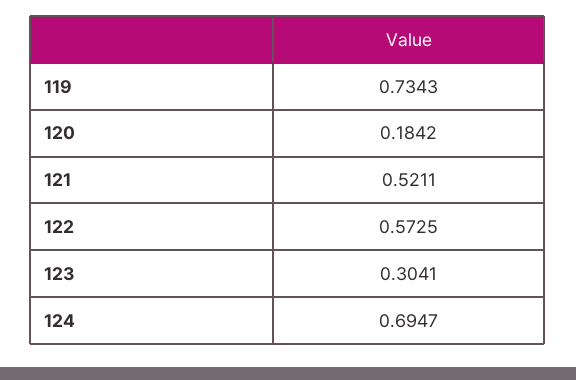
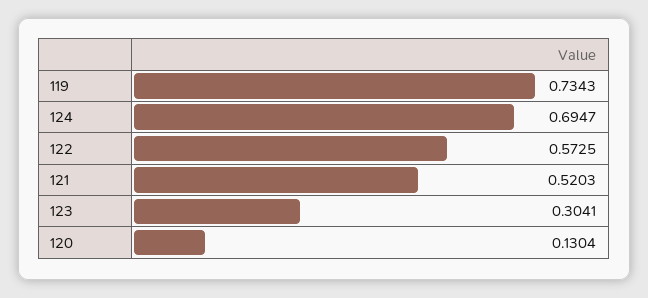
  {
    "119": 0.7343,
-   "120": 0.1842,
+   "120": 0.1304,
-   "121": 0.5211,
+   "121": 0.5203,
    "122": 0.5725,
    "123": 0.3041,
    "124": 0.6947
  }

